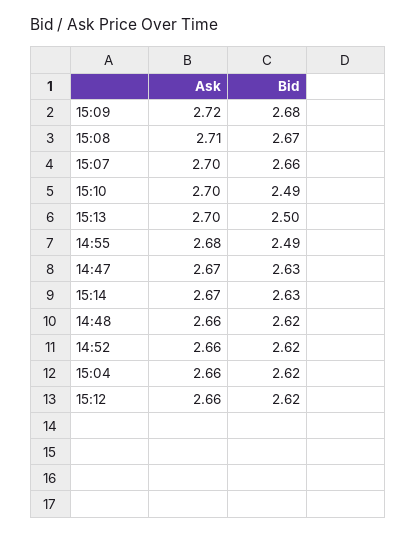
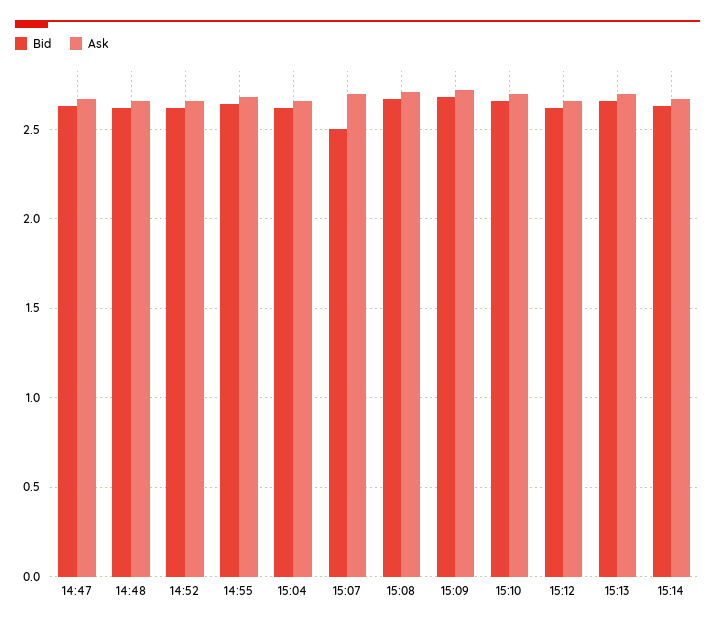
  {
    "Ask": {
      "15:09": 2.72,
      "15:08": 2.71,
      "15:07": 2.7,
      "15:10": 2.7,
      "15:13": 2.7,
      "14:55": 2.68,
      "14:47": 2.67,
      "15:14": 2.67,
      "14:48": 2.66,
      "14:52": 2.66,
      "15:04": 2.66,
      "15:12": 2.66
    },
    "Bid": {
      "15:09": 2.68,
      "15:08": 2.67,
-     "15:07": 2.66,
+     "15:07": 2.5,
-     "15:10": 2.49,
+     "15:10": 2.65,
-     "15:13": 2.5,
+     "15:13": 2.65,
-     "14:55": 2.49,
+     "14:55": 2.65,
      "14:47": 2.63,
      "15:14": 2.63,
      "14:48": 2.62,
      "14:52": 2.62,
      "15:04": 2.62,
      "15:12": 2.62
    }
  }

